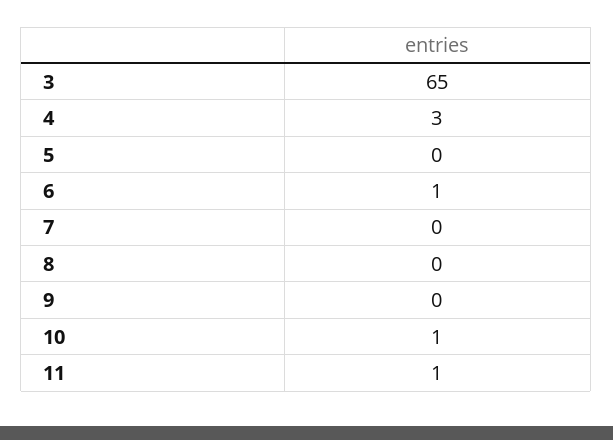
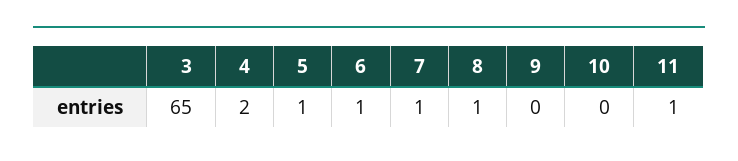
  {
    "3": 65,
-   "4": 3,
+   "4": 2,
-   "5": 0,
+   "5": 1,
    "6": 1,
-   "7": 0,
+   "7": 1,
-   "8": 0,
+   "8": 1,
    "9": 0,
-   "10": 1,
+   "10": 0,
    "11": 1
  }

